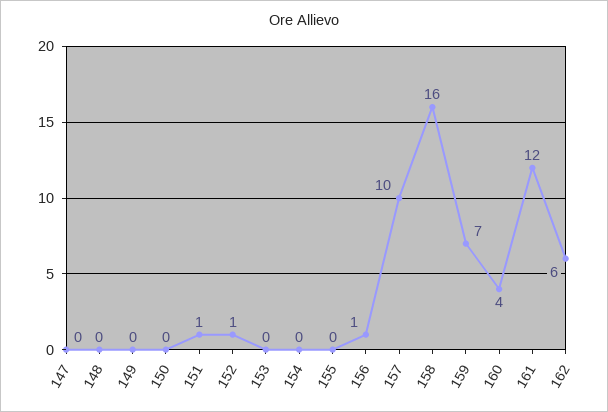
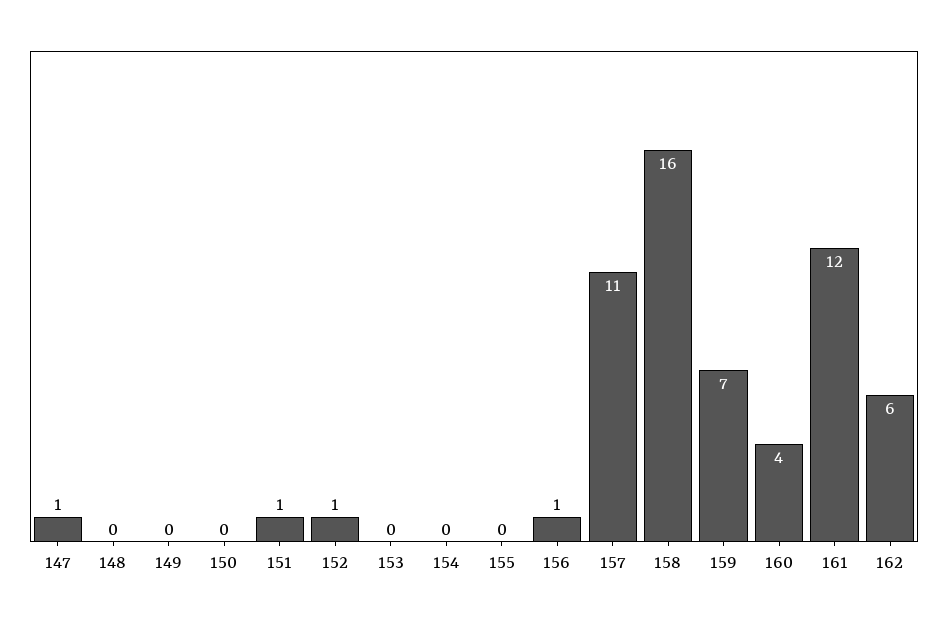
  {
-   "147": 0,
+   "147": 1,
    "148": 0,
    "149": 0,
    "150": 0,
    "151": 1,
    "152": 1,
    "153": 0,
    "154": 0,
    "155": 0,
    "156": 1,
-   "157": 10,
+   "157": 11,
    "158": 16,
    "159": 7,
    "160": 4,
    "161": 12,
    "162": 6
  }

